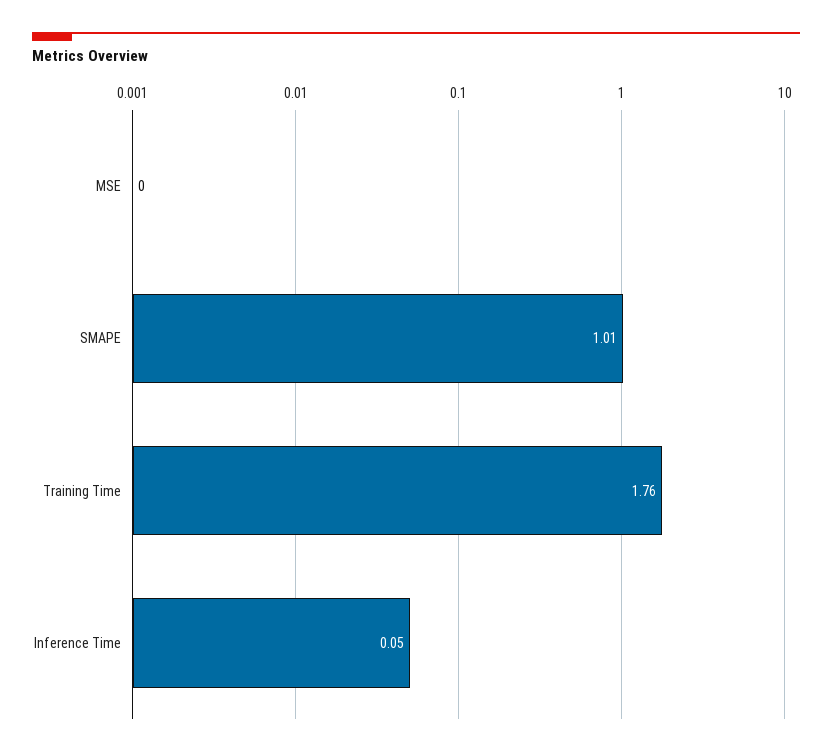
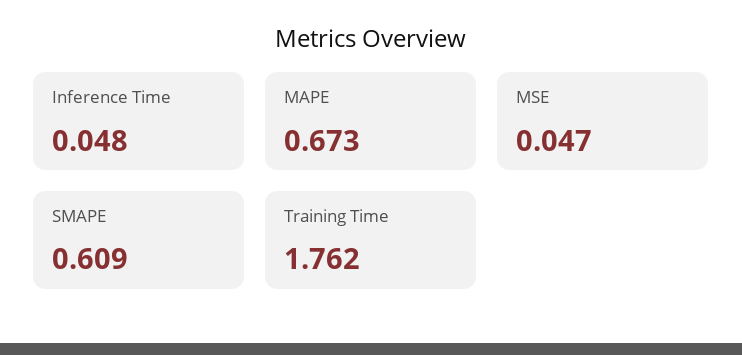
  {
-   "MSE": 0,
+   "MSE": 0.047,
-   "SMAPE": 1.01,
+   "SMAPE": 0.609,
    "Training Time": 1.762,
-   "Inference Time": 0.048
+   "Inference Time": 0.048,
+   "MAPE": 0.673
  }

